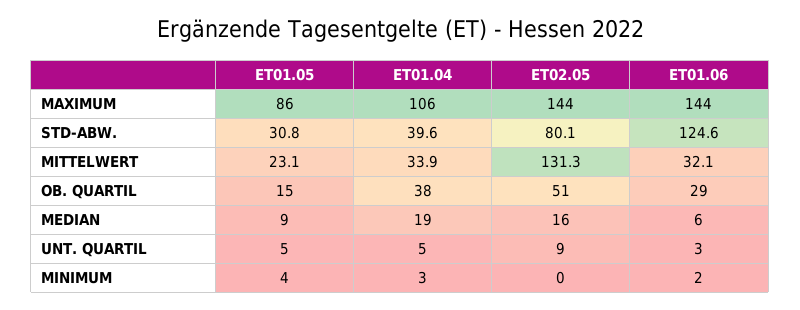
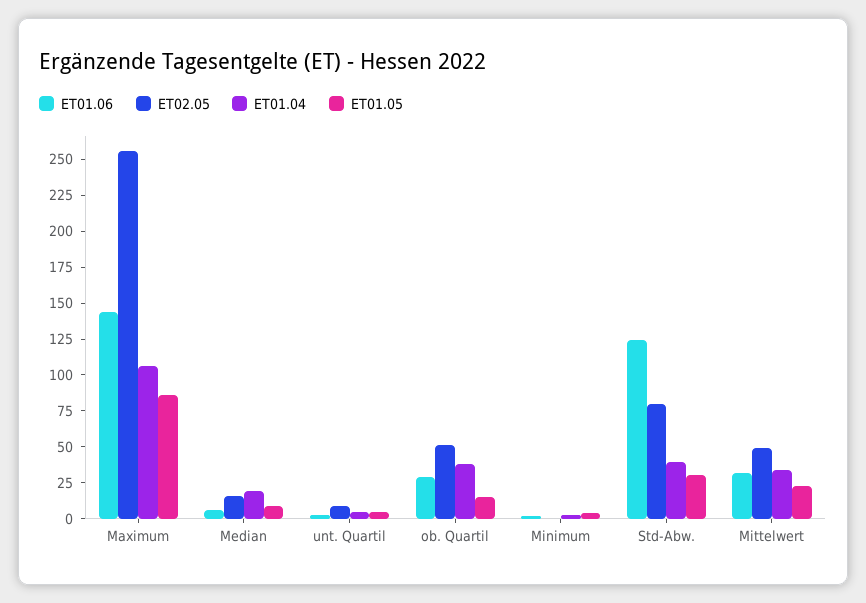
  {
    "ET01.05": {
      "MAXIMUM": 86,
      "STD-ABW.": 30.8,
      "MITTELWERT": 23.1,
      "OB. QUARTIL": 15,
      "MEDIAN": 9,
      "UNT. QUARTIL": 5,
      "MINIMUM": 4
    },
    "ET01.04": {
      "MAXIMUM": 106,
      "STD-ABW.": 39.6,
      "MITTELWERT": 33.9,
      "OB. QUARTIL": 38,
      "MEDIAN": 19,
      "UNT. QUARTIL": 5,
      "MINIMUM": 3
    },
    "ET02.05": {
-     "MAXIMUM": 144,
+     "MAXIMUM": 250,
      "STD-ABW.": 80.1,
-     "MITTELWERT": 131.3,
+     "MITTELWERT": 50,
      "OB. QUARTIL": 51,
      "MEDIAN": 16,
      "UNT. QUARTIL": 9,
      "MINIMUM": 0
    },
    "ET01.06": {
      "MAXIMUM": 144,
      "STD-ABW.": 124.6,
      "MITTELWERT": 32.1,
      "OB. QUARTIL": 29,
      "MEDIAN": 6,
      "UNT. QUARTIL": 3,
      "MINIMUM": 2
    }
  }

